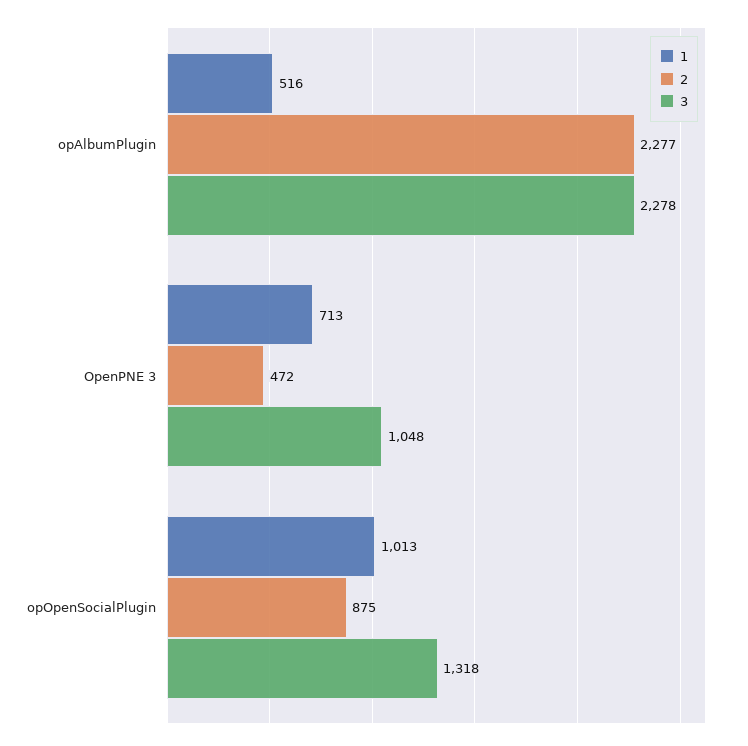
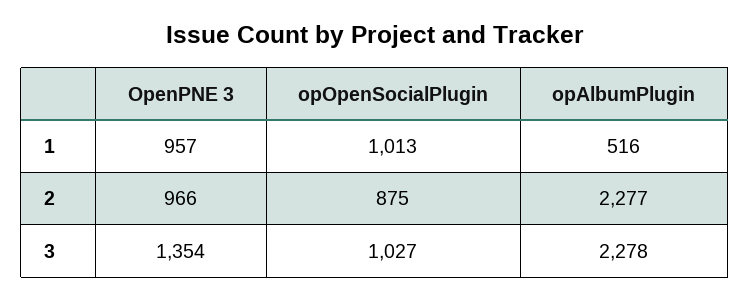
  {
    "1": {
      "opAlbumPlugin": 516,
-     "OpenPNE 3": 713,
+     "OpenPNE 3": 957,
      "opOpenSocialPlugin": 1013
    },
    "2": {
      "opAlbumPlugin": 2277,
-     "OpenPNE 3": 472,
+     "OpenPNE 3": 966,
      "opOpenSocialPlugin": 875
    },
    "3": {
      "opAlbumPlugin": 2278,
-     "OpenPNE 3": 1048,
+     "OpenPNE 3": 1354,
-     "opOpenSocialPlugin": 1318
+     "opOpenSocialPlugin": 1027
    }
  }

